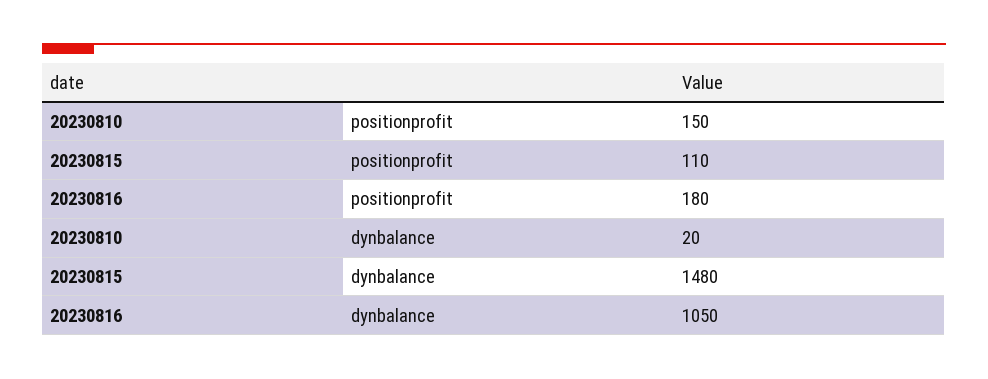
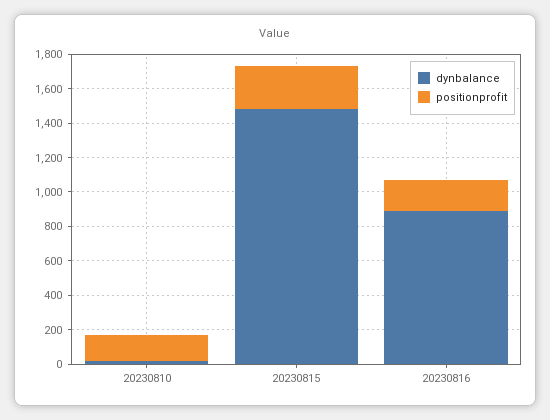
  {
    "positionprofit": {
      "20230810": 150,
-     "20230815": 110,
+     "20230815": 250,
      "20230816": 180
    },
    "dynbalance": {
      "20230810": 20,
      "20230815": 1480,
-     "20230816": 1050
+     "20230816": 900
    }
  }

